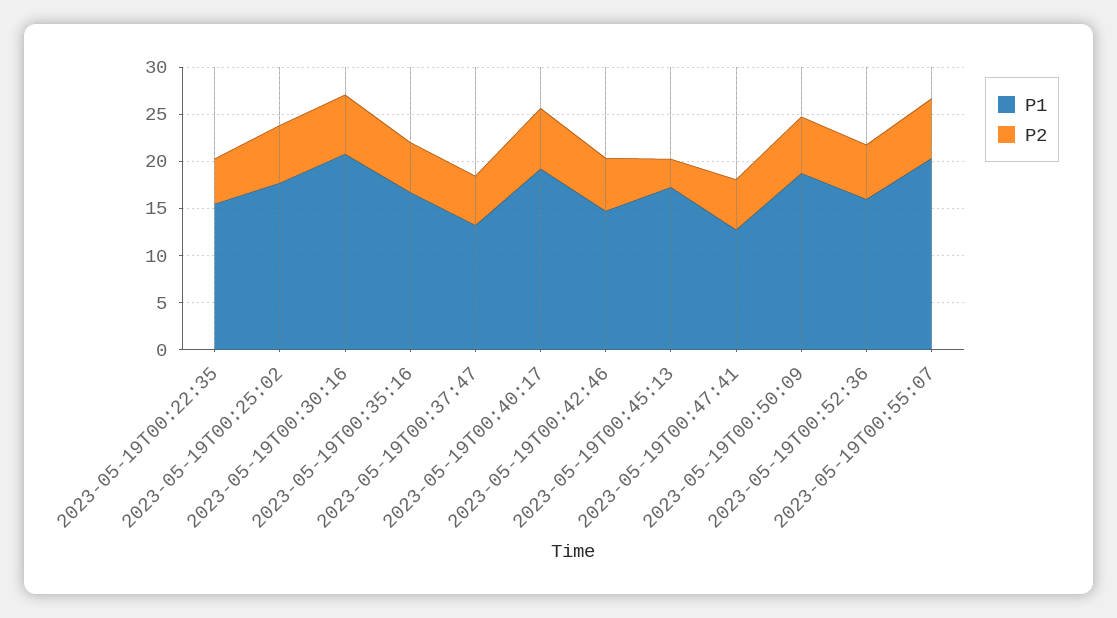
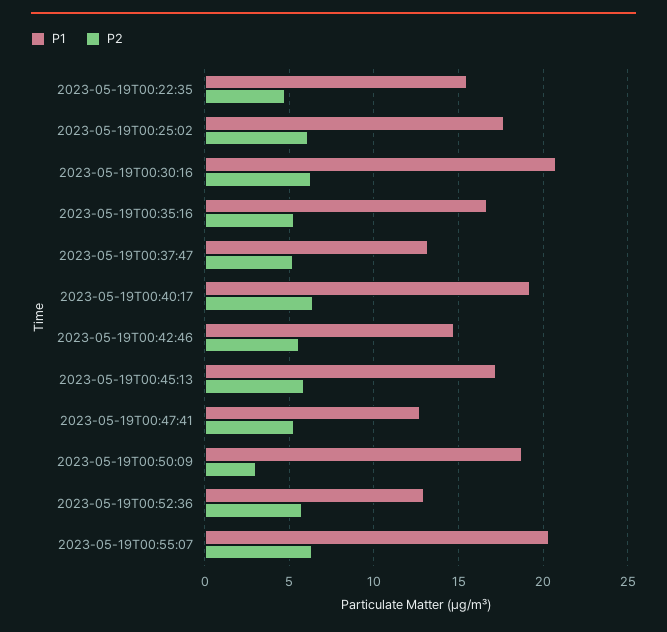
  {
    "P1": {
      "2023-05-19T00:22:35": 15.5,
      "2023-05-19T00:25:02": 17.5,
      "2023-05-19T00:30:16": 21,
      "2023-05-19T00:35:16": 16.5,
      "2023-05-19T00:37:47": 13,
      "2023-05-19T00:40:17": 19,
      "2023-05-19T00:42:46": 14.5,
      "2023-05-19T00:45:13": 17,
      "2023-05-19T00:47:41": 12.5,
      "2023-05-19T00:50:09": 18.5,
-     "2023-05-19T00:52:36": 16,
+     "2023-05-19T00:52:36": 13,
      "2023-05-19T00:55:07": 20.5
    },
    "P2": {
      "2023-05-19T00:22:35": 5,
      "2023-05-19T00:25:02": 6,
      "2023-05-19T00:30:16": 6.5,
      "2023-05-19T00:35:16": 5.5,
      "2023-05-19T00:37:47": 5,
      "2023-05-19T00:40:17": 6.5,
      "2023-05-19T00:42:46": 5.5,
-     "2023-05-19T00:45:13": 3,
+     "2023-05-19T00:45:13": 6,
      "2023-05-19T00:47:41": 5.5,
-     "2023-05-19T00:50:09": 6,
+     "2023-05-19T00:50:09": 3,
      "2023-05-19T00:52:36": 6,
      "2023-05-19T00:55:07": 6.5
    }
  }

